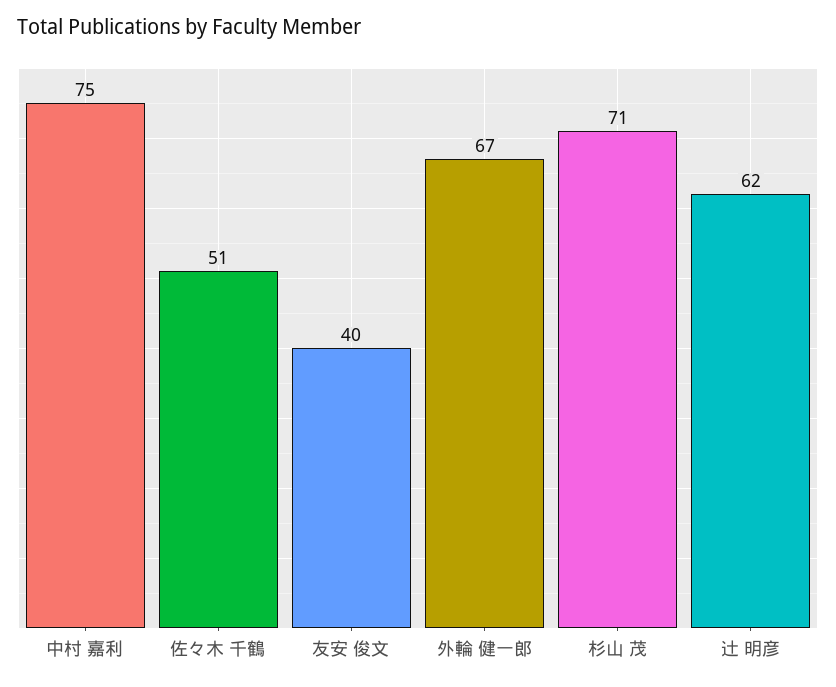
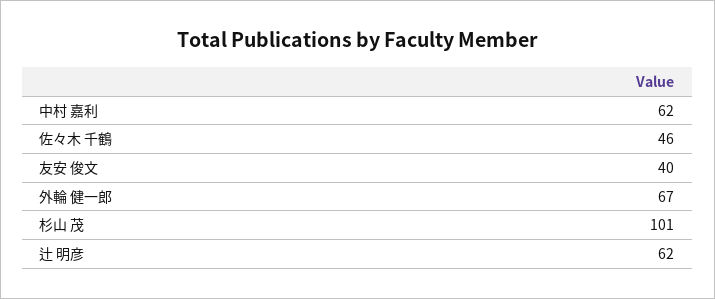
  {
-   "中村 嘉利": 75,
+   "中村 嘉利": 62,
-   "佐々木 千鶴": 51,
+   "佐々木 千鶴": 46,
    "友安 俊文": 40,
    "外輪 健一郎": 67,
-   "杉山 茂": 71,
+   "杉山 茂": 101,
    "辻 明彦": 62
  }

